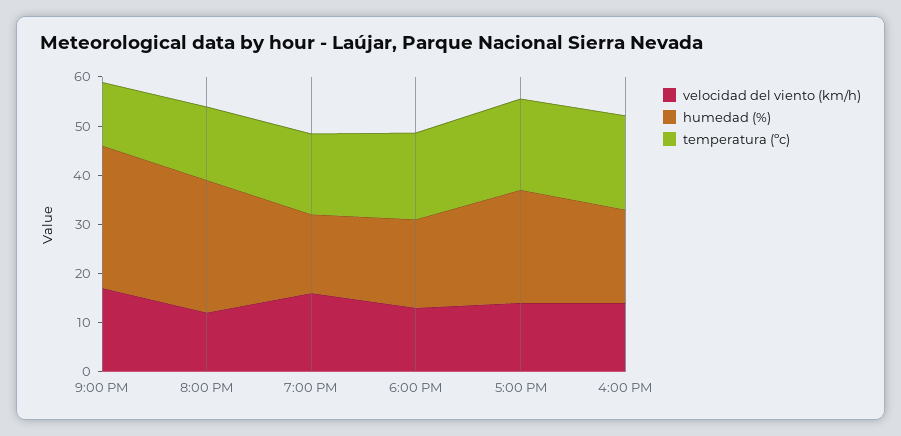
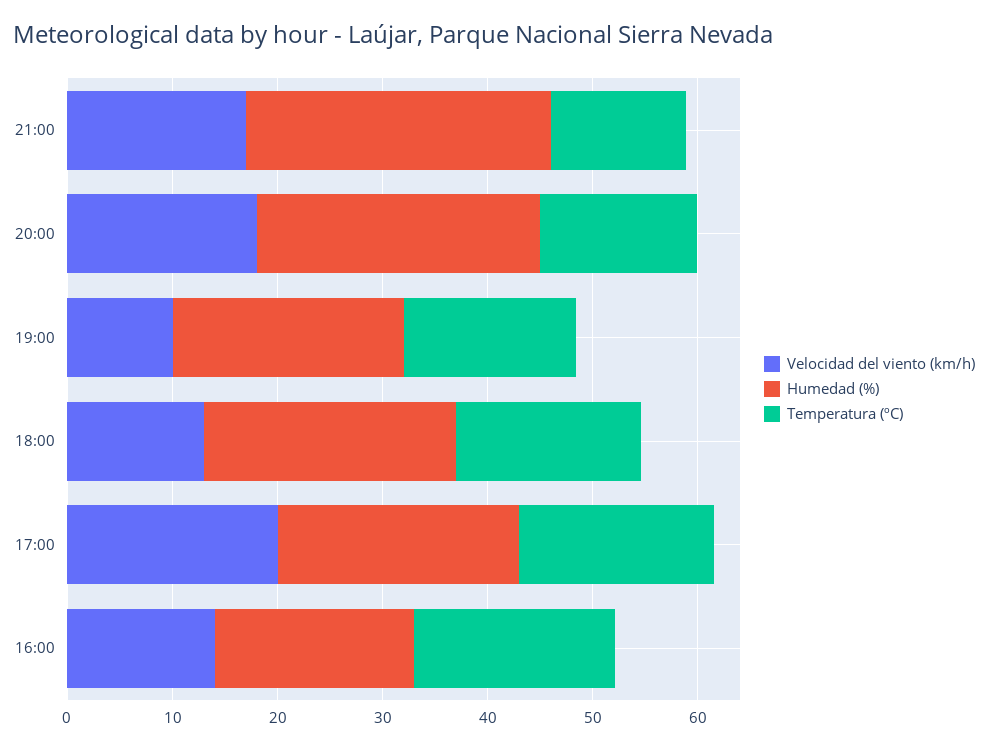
  {
    "velocidad del viento (km/h)": {
      "9:00 PM": 18,
-     "8:00 PM": 12,
+     "8:00 PM": 18,
-     "7:00 PM": 16,
+     "7:00 PM": 10,
      "6:00 PM": 14,
-     "5:00 PM": 14,
+     "5:00 PM": 20,
      "4:00 PM": 14
    },
    "humedad (%)": {
      "9:00 PM": 30,
      "8:00 PM": 28,
-     "7:00 PM": 16,
+     "7:00 PM": 22,
-     "6:00 PM": 18,
+     "6:00 PM": 24,
      "5:00 PM": 24,
      "4:00 PM": 20
    },
    "temperatura (ºc)": {
      "9:00 PM": 12,
      "8:00 PM": 14,
      "7:00 PM": 16,
      "6:00 PM": 18,
      "5:00 PM": 18,
      "4:00 PM": 20
    }
  }

